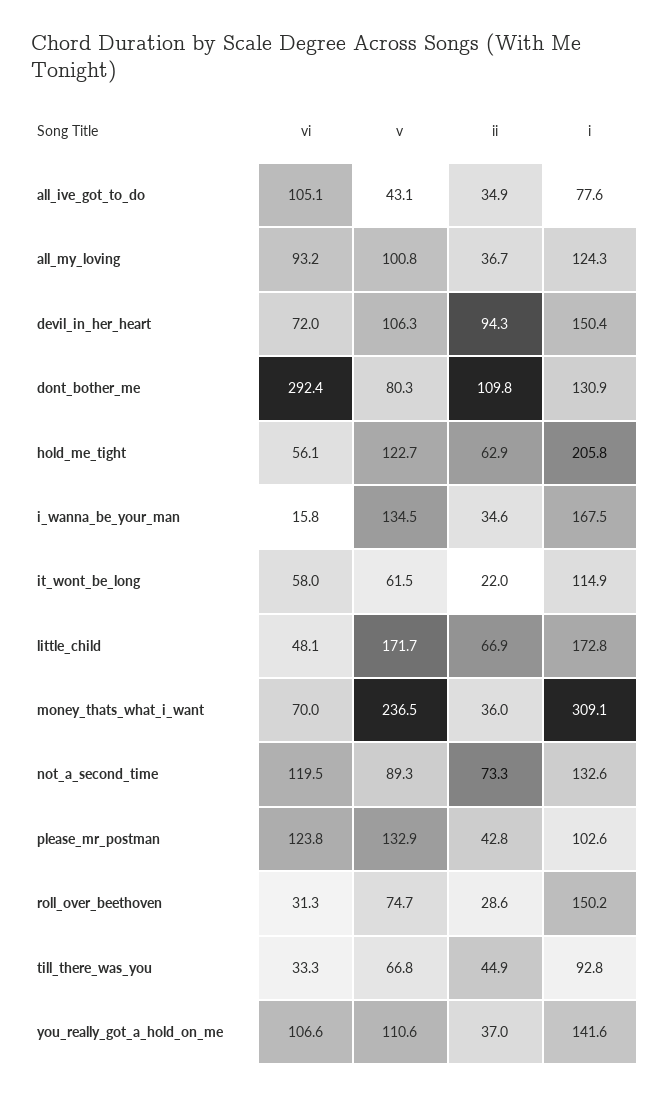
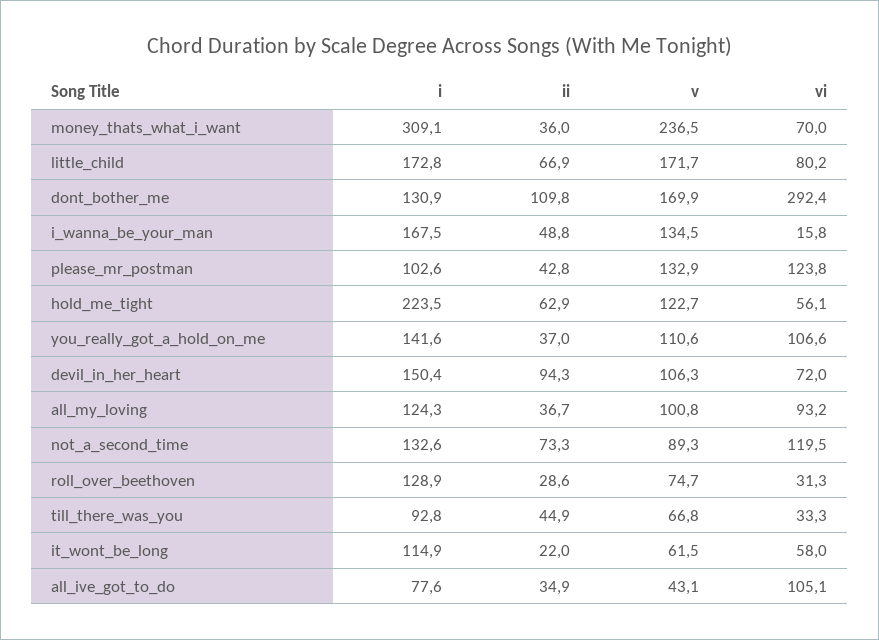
  {
    "vi": {
      "all_ive_got_to_do": 105.1,
      "all_my_loving": 93.2,
      "devil_in_her_heart": 72,
      "dont_bother_me": 292.4,
      "hold_me_tight": 56.1,
      "i_wanna_be_your_man": 15.8,
      "it_wont_be_long": 58,
-     "little_child": 48.1,
+     "little_child": 80.2,
      "money_thats_what_i_want": 70,
      "not_a_second_time": 119.5,
      "please_mr_postman": 123.8,
      "roll_over_beethoven": 31.3,
      "till_there_was_you": 33.3,
      "you_really_got_a_hold_on_me": 106.6
    },
    "v": {
      "all_ive_got_to_do": 43.1,
      "all_my_loving": 100.8,
      "devil_in_her_heart": 106.3,
-     "dont_bother_me": 80.3,
+     "dont_bother_me": 169.9,
      "hold_me_tight": 122.7,
      "i_wanna_be_your_man": 134.5,
      "it_wont_be_long": 61.5,
      "little_child": 171.7,
      "money_thats_what_i_want": 236.5,
      "not_a_second_time": 89.3,
      "please_mr_postman": 132.9,
      "roll_over_beethoven": 74.7,
      "till_there_was_you": 66.8,
      "you_really_got_a_hold_on_me": 110.6
    },
    "ii": {
      "all_ive_got_to_do": 34.9,
      "all_my_loving": 36.7,
      "devil_in_her_heart": 94.3,
      "dont_bother_me": 109.8,
      "hold_me_tight": 62.9,
-     "i_wanna_be_your_man": 34.6,
+     "i_wanna_be_your_man": 48.8,
      "it_wont_be_long": 22,
      "little_child": 66.9,
      "money_thats_what_i_want": 36,
      "not_a_second_time": 73.3,
      "please_mr_postman": 42.8,
      "roll_over_beethoven": 28.6,
      "till_there_was_you": 44.9,
      "you_really_got_a_hold_on_me": 37
    },
    "i": {
      "all_ive_got_to_do": 77.6,
      "all_my_loving": 124.3,
      "devil_in_her_heart": 150.4,
      "dont_bother_me": 130.9,
-     "hold_me_tight": 205.8,
+     "hold_me_tight": 223.5,
      "i_wanna_be_your_man": 167.5,
      "it_wont_be_long": 114.9,
      "little_child": 172.8,
      "money_thats_what_i_want": 309.1,
      "not_a_second_time": 132.6,
      "please_mr_postman": 102.6,
-     "roll_over_beethoven": 150.2,
+     "roll_over_beethoven": 128.9,
      "till_there_was_you": 92.8,
      "you_really_got_a_hold_on_me": 141.6
    }
  }

